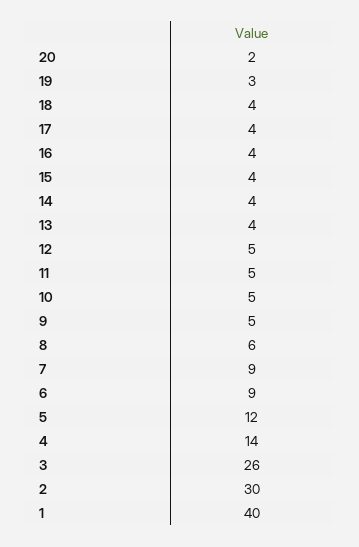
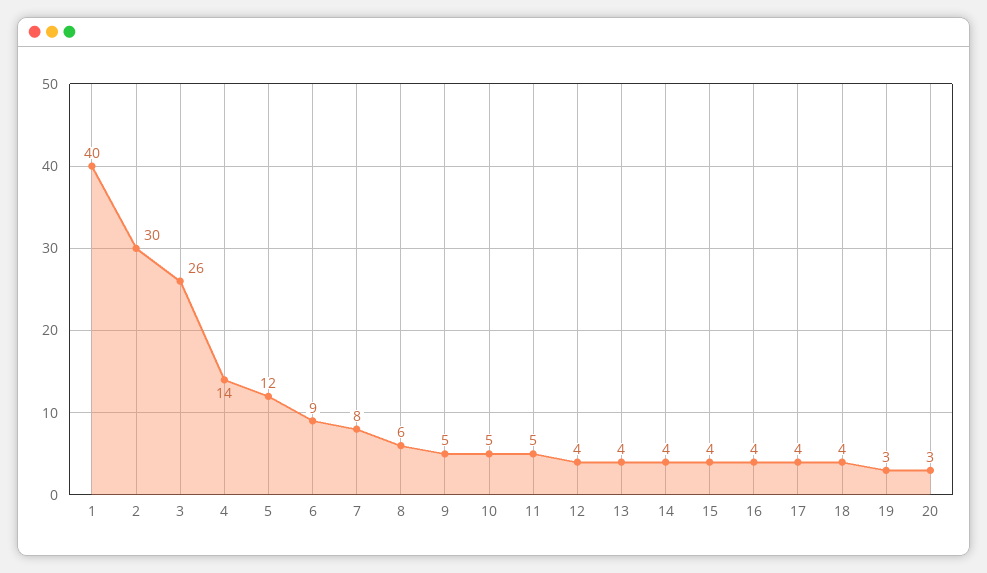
  {
-   "20": 2,
+   "20": 3,
    "19": 3,
    "18": 4,
    "17": 4,
    "16": 4,
    "15": 4,
    "14": 4,
    "13": 4,
-   "12": 5,
+   "12": 4,
    "11": 5,
    "10": 5,
    "9": 5,
    "8": 6,
-   "7": 9,
+   "7": 8,
    "6": 9,
    "5": 12,
    "4": 14,
    "3": 26,
    "2": 30,
    "1": 40
  }

